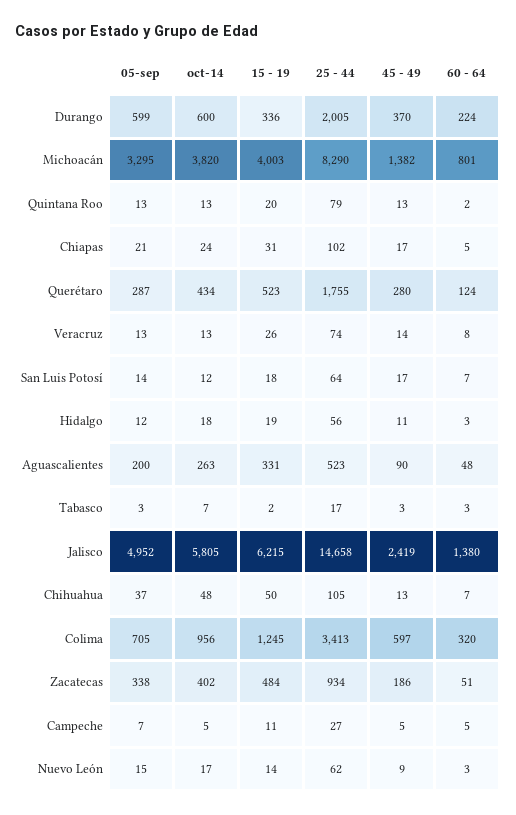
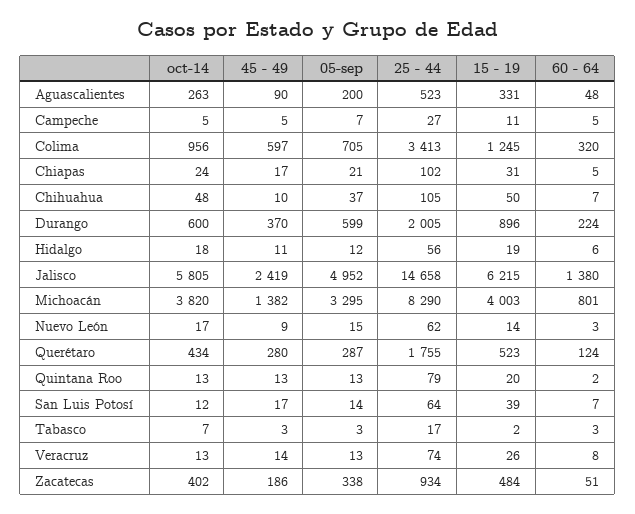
  {
    "05-sep": {
      "Durango": 599,
      "Michoacán": 3295,
      "Quintana Roo": 13,
      "Chiapas": 21,
      "Querétaro": 287,
      "Veracruz": 13,
      "San Luis Potosí": 14,
      "Hidalgo": 12,
      "Aguascalientes": 200,
      "Tabasco": 3,
      "Jalisco": 4952,
      "Chihuahua": 37,
      "Colima": 705,
      "Zacatecas": 338,
      "Campeche": 7,
      "Nuevo León": 15
    },
    "oct-14": {
      "Durango": 600,
      "Michoacán": 3820,
      "Quintana Roo": 13,
      "Chiapas": 24,
      "Querétaro": 434,
      "Veracruz": 13,
      "San Luis Potosí": 12,
      "Hidalgo": 18,
      "Aguascalientes": 263,
      "Tabasco": 7,
      "Jalisco": 5805,
      "Chihuahua": 48,
      "Colima": 956,
      "Zacatecas": 402,
      "Campeche": 5,
      "Nuevo León": 17
    },
    "15 - 19": {
-     "Durango": 336,
+     "Durango": 896,
      "Michoacán": 4003,
      "Quintana Roo": 20,
      "Chiapas": 31,
      "Querétaro": 523,
      "Veracruz": 26,
-     "San Luis Potosí": 18,
+     "San Luis Potosí": 39,
      "Hidalgo": 19,
      "Aguascalientes": 331,
      "Tabasco": 2,
      "Jalisco": 6215,
      "Chihuahua": 50,
      "Colima": 1245,
      "Zacatecas": 484,
      "Campeche": 11,
      "Nuevo León": 14
    },
    "25 - 44": {
      "Durango": 2005,
      "Michoacán": 8290,
      "Quintana Roo": 79,
      "Chiapas": 102,
      "Querétaro": 1755,
      "Veracruz": 74,
      "San Luis Potosí": 64,
      "Hidalgo": 56,
      "Aguascalientes": 523,
      "Tabasco": 17,
      "Jalisco": 14658,
      "Chihuahua": 105,
      "Colima": 3413,
      "Zacatecas": 934,
      "Campeche": 27,
      "Nuevo León": 62
    },
    "45 - 49": {
      "Durango": 370,
      "Michoacán": 1382,
      "Quintana Roo": 13,
      "Chiapas": 17,
      "Querétaro": 280,
      "Veracruz": 14,
      "San Luis Potosí": 17,
      "Hidalgo": 11,
      "Aguascalientes": 90,
      "Tabasco": 3,
      "Jalisco": 2419,
-     "Chihuahua": 13,
+     "Chihuahua": 10,
      "Colima": 597,
      "Zacatecas": 186,
      "Campeche": 5,
      "Nuevo León": 9
    },
    "60 - 64": {
      "Durango": 224,
      "Michoacán": 801,
      "Quintana Roo": 2,
      "Chiapas": 5,
      "Querétaro": 124,
      "Veracruz": 8,
      "San Luis Potosí": 7,
-     "Hidalgo": 3,
+     "Hidalgo": 6,
      "Aguascalientes": 48,
      "Tabasco": 3,
      "Jalisco": 1380,
      "Chihuahua": 7,
      "Colima": 320,
      "Zacatecas": 51,
      "Campeche": 5,
      "Nuevo León": 3
    }
  }

